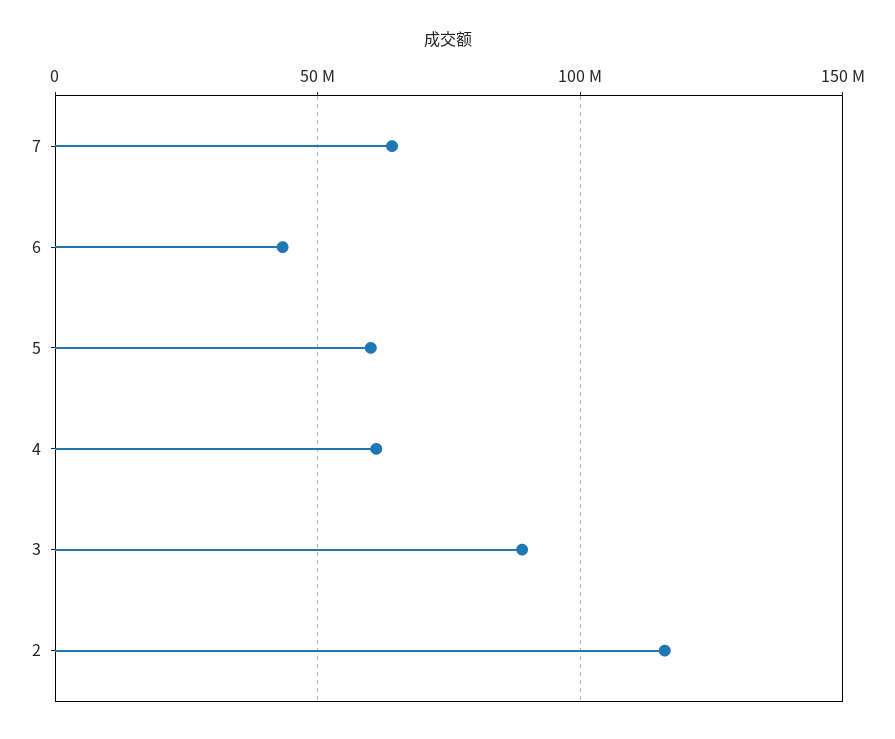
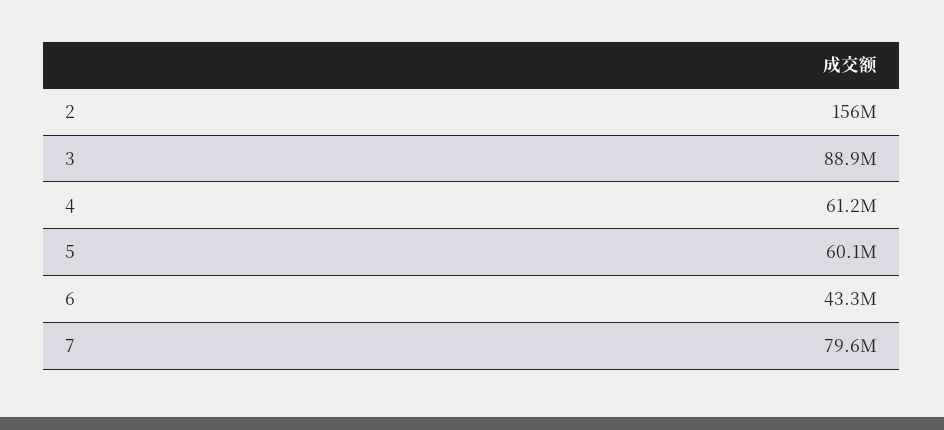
  {
-   "7": 65000000,
+   "7": 79600000,
    "6": 43300000,
    "5": 60100000,
    "4": 61200000,
    "3": 88900000,
-   "2": 115000000
+   "2": 156000000
  }

